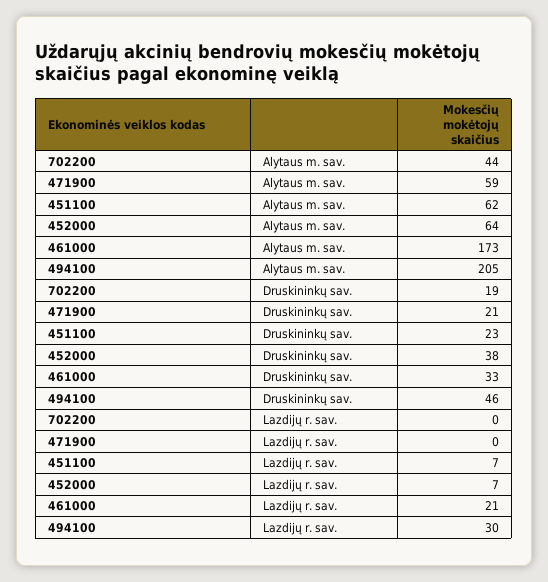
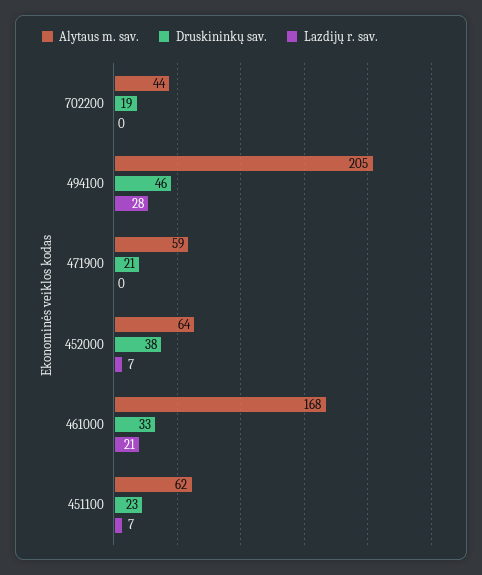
  {
    "Alytaus m. sav.": {
      "702200": 44,
      "471900": 59,
      "451100": 62,
      "452000": 64,
-     "461000": 173,
+     "461000": 168,
      "494100": 205
    },
    "Druskininkų sav.": {
      "702200": 19,
      "471900": 21,
      "451100": 23,
      "452000": 38,
      "461000": 33,
      "494100": 46
    },
    "Lazdijų r. sav.": {
      "702200": 0,
      "471900": 0,
      "451100": 7,
      "452000": 7,
      "461000": 21,
-     "494100": 30
+     "494100": 28
    }
  }

